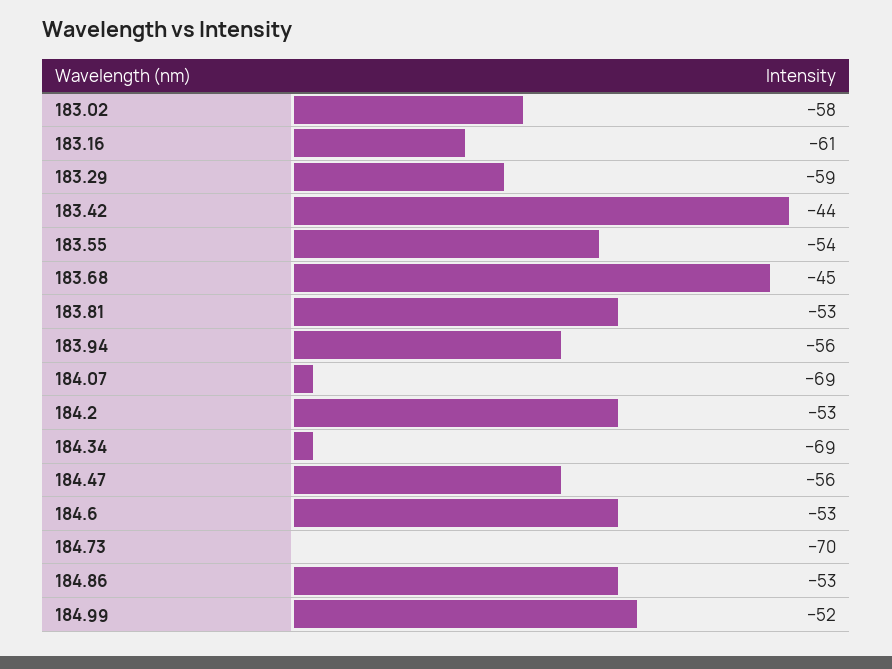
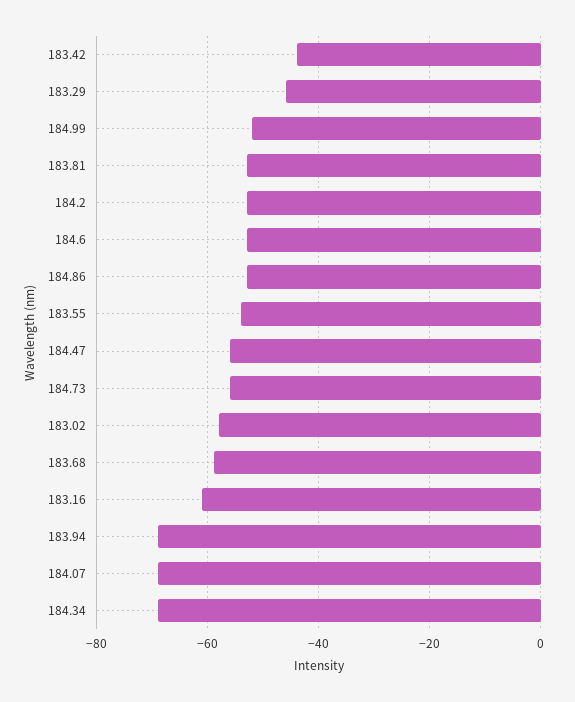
  {
    "183.02": -58,
    "183.16": -61,
-   "183.29": -59,
+   "183.29": -45,
    "183.42": -44,
    "183.55": -54,
-   "183.68": -45,
+   "183.68": -60,
    "183.81": -53,
-   "183.94": -56,
+   "183.94": -70,
    "184.07": -69,
    "184.2": -53,
    "184.34": -69,
    "184.47": -56,
    "184.6": -53,
-   "184.73": -70,
+   "184.73": -55,
    "184.86": -53,
    "184.99": -52
  }

